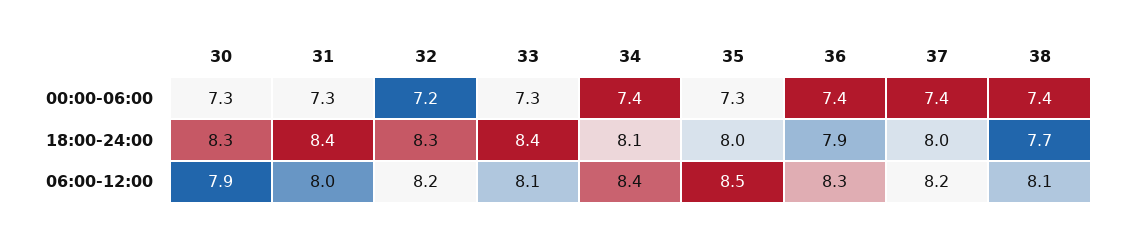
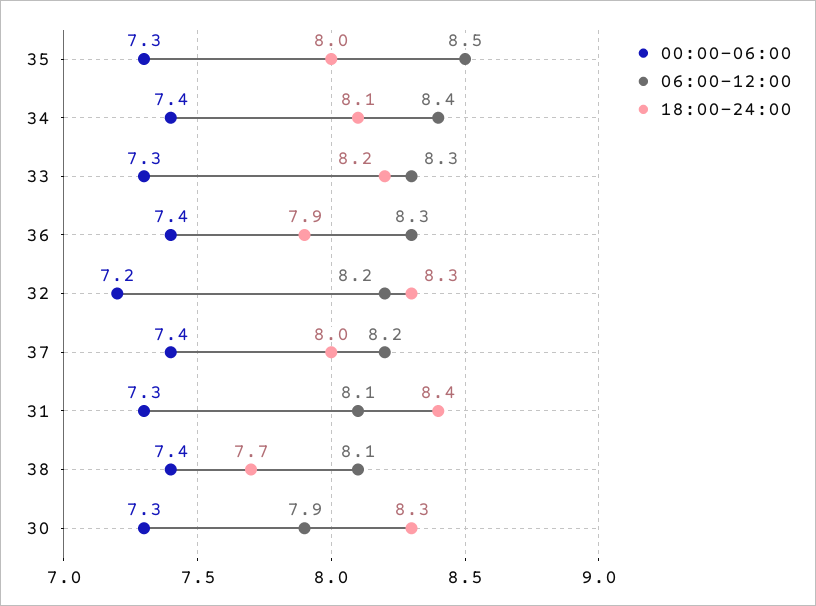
  {
    "00:00-06:00": {
      "30": 7.3,
      "31": 7.3,
      "32": 7.2,
      "33": 7.3,
      "34": 7.4,
      "35": 7.3,
      "36": 7.4,
      "37": 7.4,
      "38": 7.4
    },
    "18:00-24:00": {
      "30": 8.3,
      "31": 8.4,
      "32": 8.3,
-     "33": 8.4,
+     "33": 8.2,
      "34": 8.1,
      "35": 8,
      "36": 7.9,
      "37": 8,
      "38": 7.7
    },
    "06:00-12:00": {
      "30": 7.9,
-     "31": 8,
+     "31": 8.1,
      "32": 8.2,
-     "33": 8.1,
+     "33": 8.3,
      "34": 8.4,
      "35": 8.5,
      "36": 8.3,
      "37": 8.2,
      "38": 8.1
    }
  }

